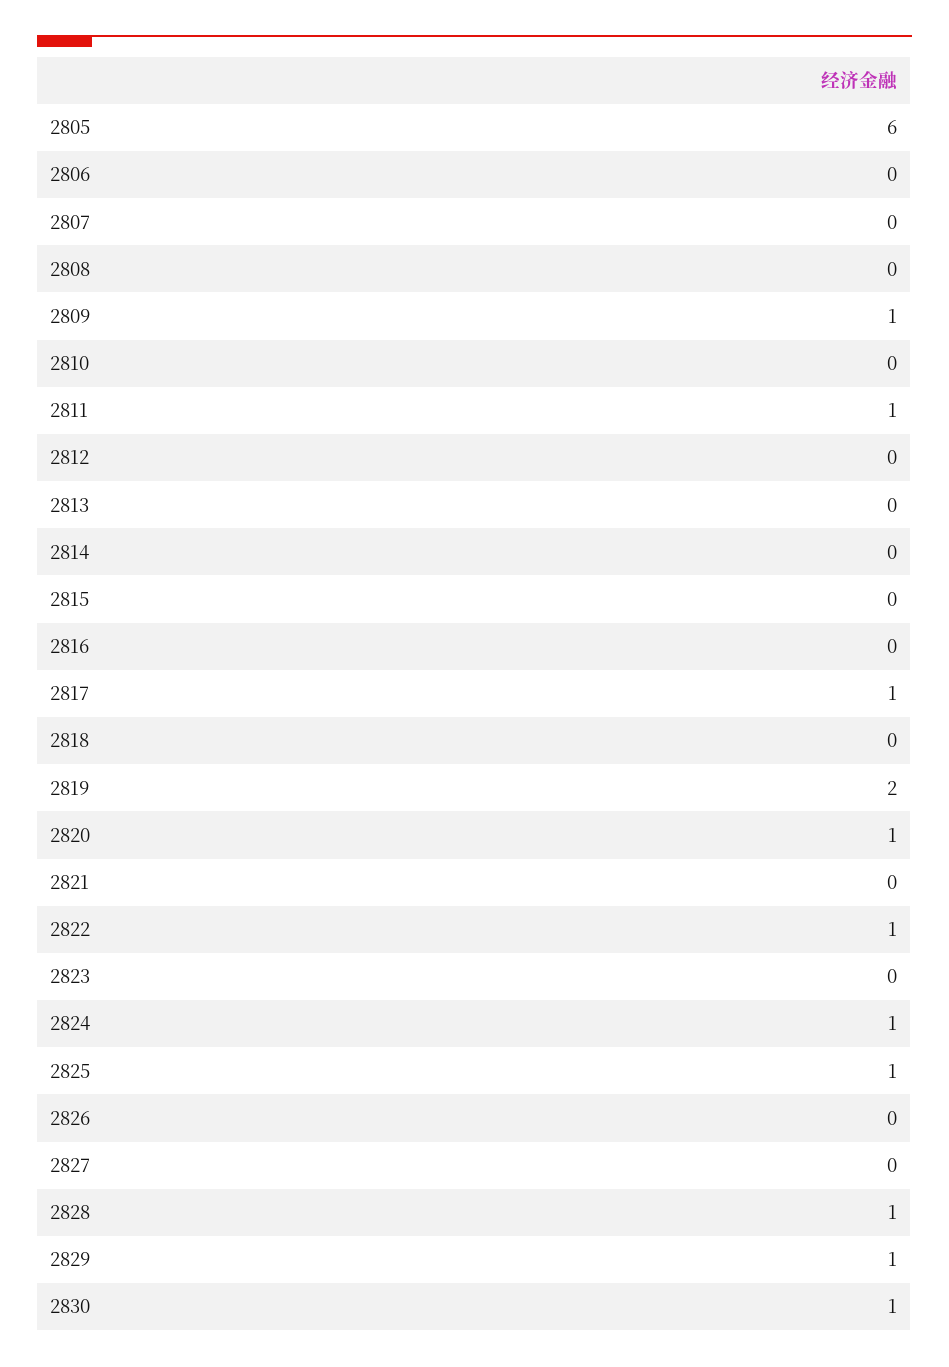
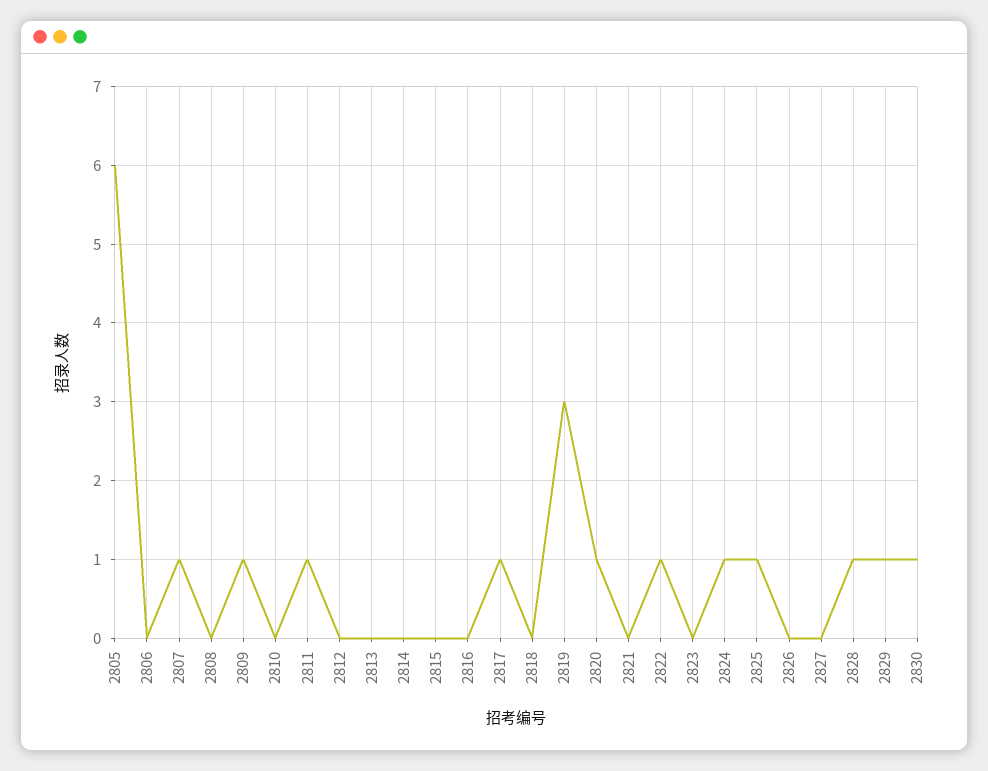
  {
    "2805": 6,
    "2806": 0,
-   "2807": 0,
+   "2807": 1,
    "2808": 0,
    "2809": 1,
    "2810": 0,
    "2811": 1,
    "2812": 0,
    "2813": 0,
    "2814": 0,
    "2815": 0,
    "2816": 0,
    "2817": 1,
    "2818": 0,
-   "2819": 2,
+   "2819": 3,
    "2820": 1,
    "2821": 0,
    "2822": 1,
    "2823": 0,
    "2824": 1,
    "2825": 1,
    "2826": 0,
    "2827": 0,
    "2828": 1,
    "2829": 1,
    "2830": 1
  }

